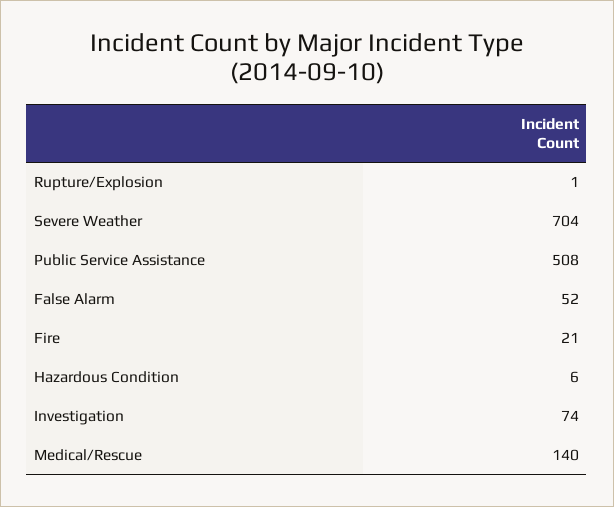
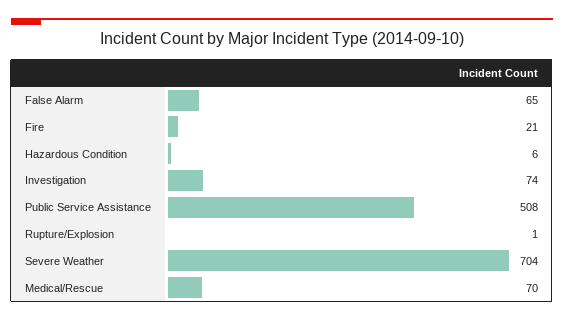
  {
    "Rupture/Explosion": 1,
    "Severe Weather": 704,
    "Public Service Assistance": 508,
-   "False Alarm": 52,
+   "False Alarm": 65,
    "Fire": 21,
    "Hazardous Condition": 6,
    "Investigation": 74,
-   "Medical/Rescue": 140
+   "Medical/Rescue": 70
  }

